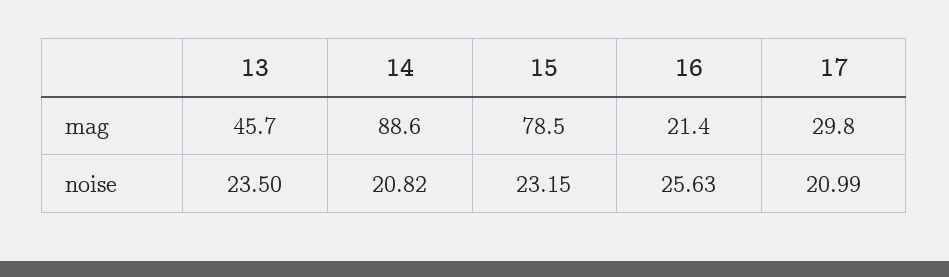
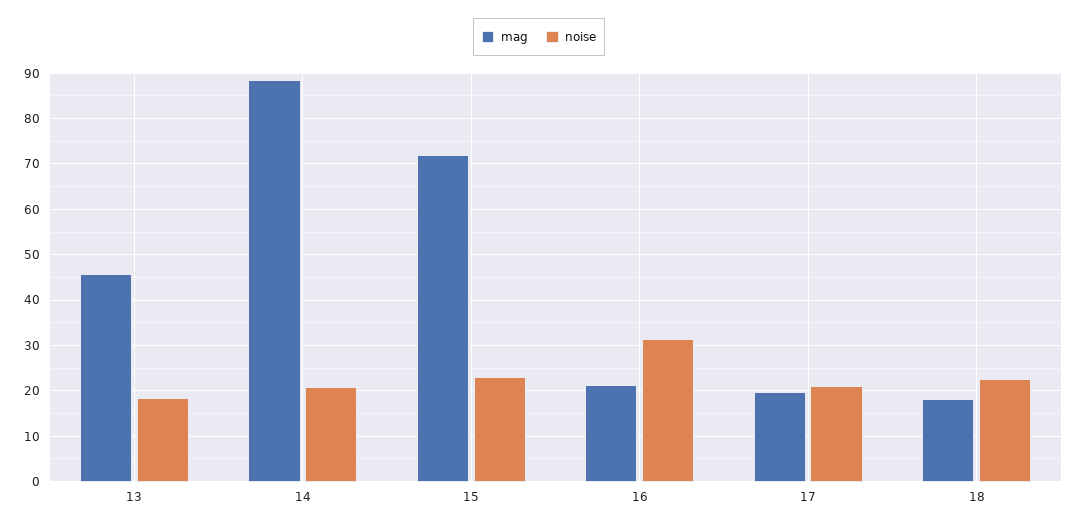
  {
    "mag": {
      "13": 45.7,
      "14": 88.6,
-     "15": 78.5,
+     "15": 72,
      "16": 21.4,
-     "17": 29.8
+     "17": 20,
+     "18": 18
    },
    "noise": {
-     "13": 23.5,
+     "13": 18,
      "14": 20.82,
      "15": 23.15,
-     "16": 25.63,
+     "16": 32,
-     "17": 20.99
+     "17": 20.99,
+     "18": 22
    }
  }

